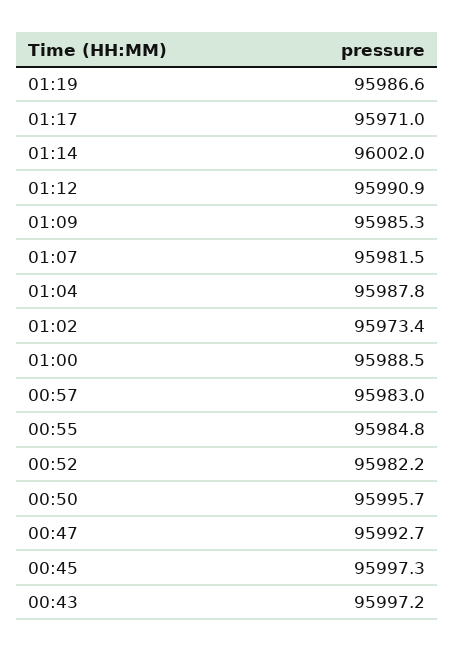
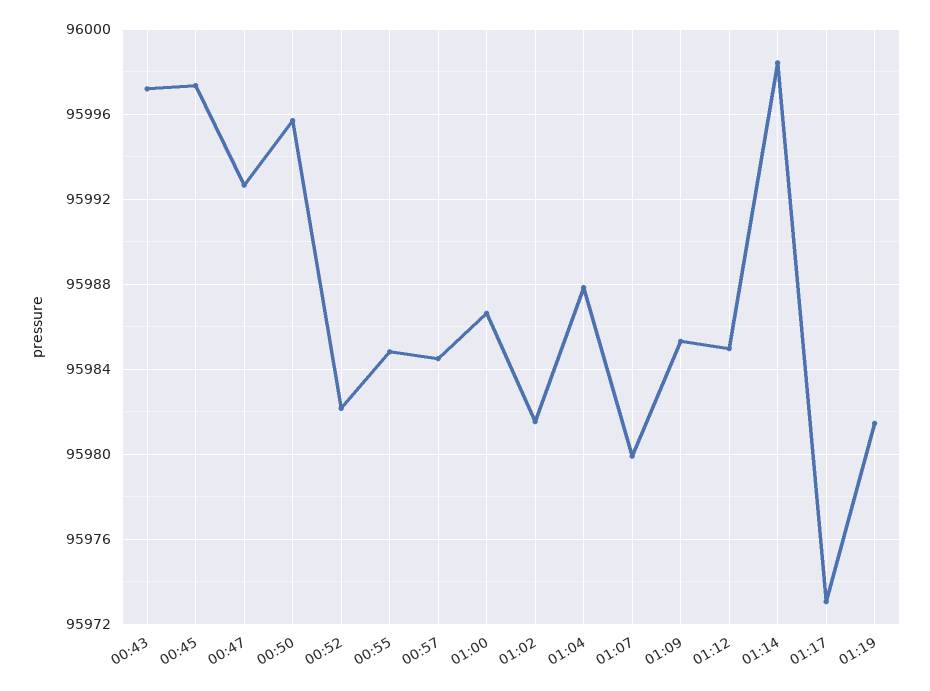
  {
-   "01:19": 95986.6,
+   "01:19": 95981.5,
-   "01:17": 95971,
+   "01:17": 95973,
-   "01:14": 96002,
+   "01:14": 95998.5,
-   "01:12": 95990.9,
+   "01:12": 95985,
    "01:09": 95985.3,
-   "01:07": 95981.5,
+   "01:07": 95980,
    "01:04": 95987.8,
-   "01:02": 95973.4,
+   "01:02": 95981.5,
-   "01:00": 95988.5,
+   "01:00": 95986.5,
-   "00:57": 95983,
+   "00:57": 95984.5,
    "00:55": 95984.8,
    "00:52": 95982.2,
    "00:50": 95995.7,
    "00:47": 95992.7,
    "00:45": 95997.3,
    "00:43": 95997.2
  }

